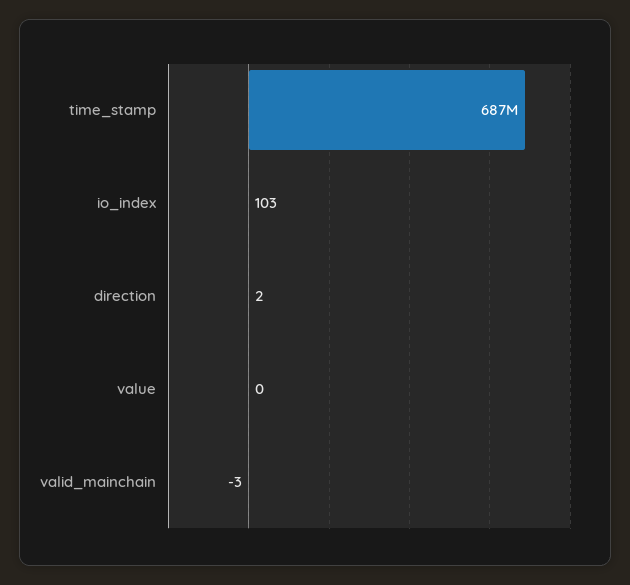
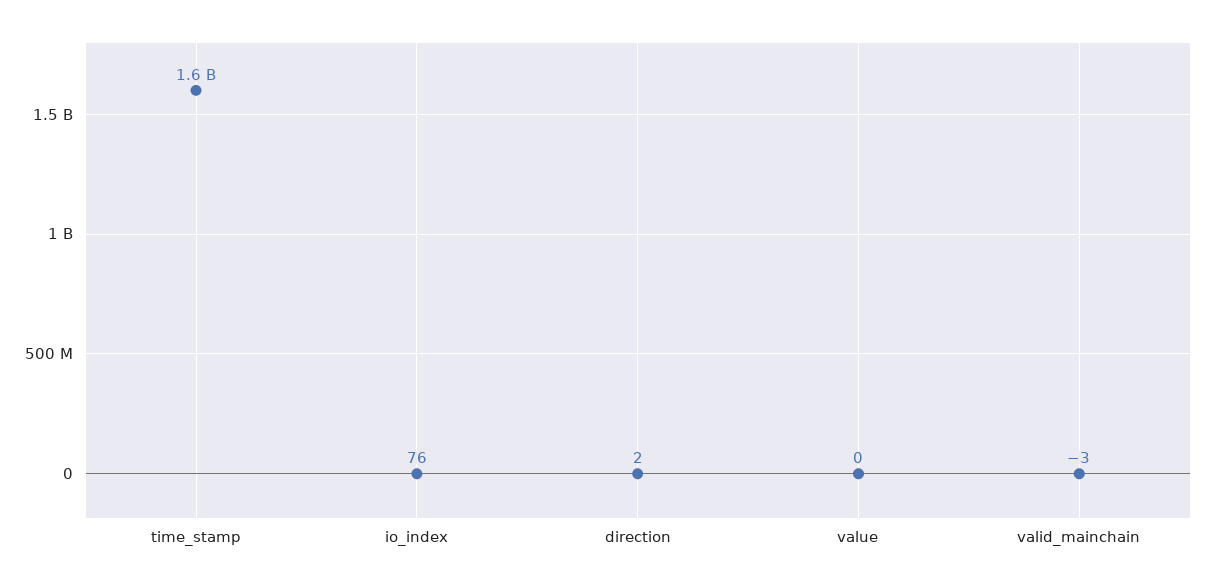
  {
-   "time_stamp": 687000000,
+   "time_stamp": 1600000000,
-   "io_index": 103,
+   "io_index": 76,
    "direction": 2,
    "value": 0,
    "valid_mainchain": -3
  }

